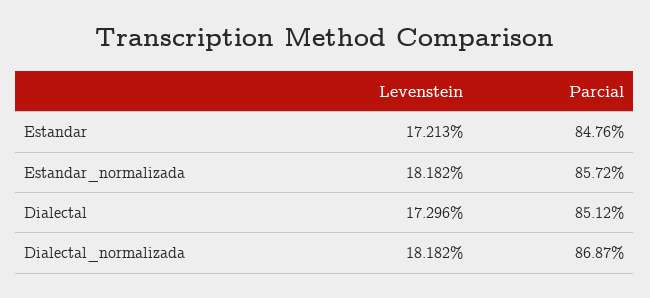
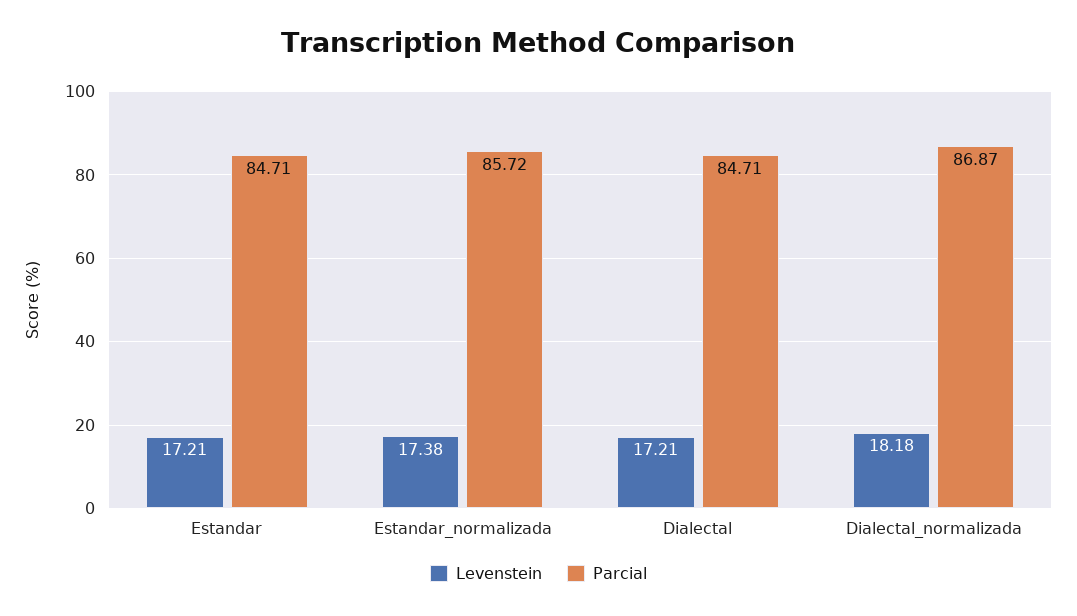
  {
    "Levenstein": {
      "Estandar": 17.213,
-     "Estandar_normalizada": 18.182,
+     "Estandar_normalizada": 17.38,
-     "Dialectal": 17.296,
+     "Dialectal": 17.21,
      "Dialectal_normalizada": 18.182
    },
    "Parcial": {
-     "Estandar": 84.76,
+     "Estandar": 84.71,
      "Estandar_normalizada": 85.72,
-     "Dialectal": 85.12,
+     "Dialectal": 84.71,
      "Dialectal_normalizada": 86.87
    }
  }

